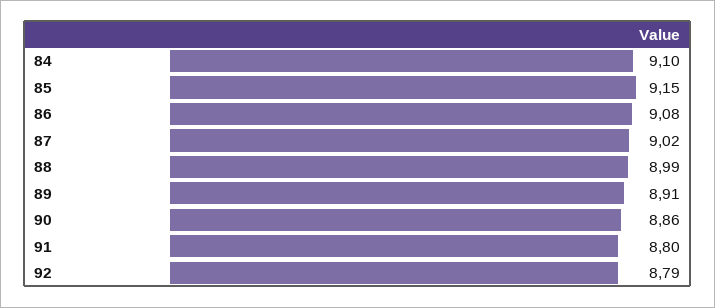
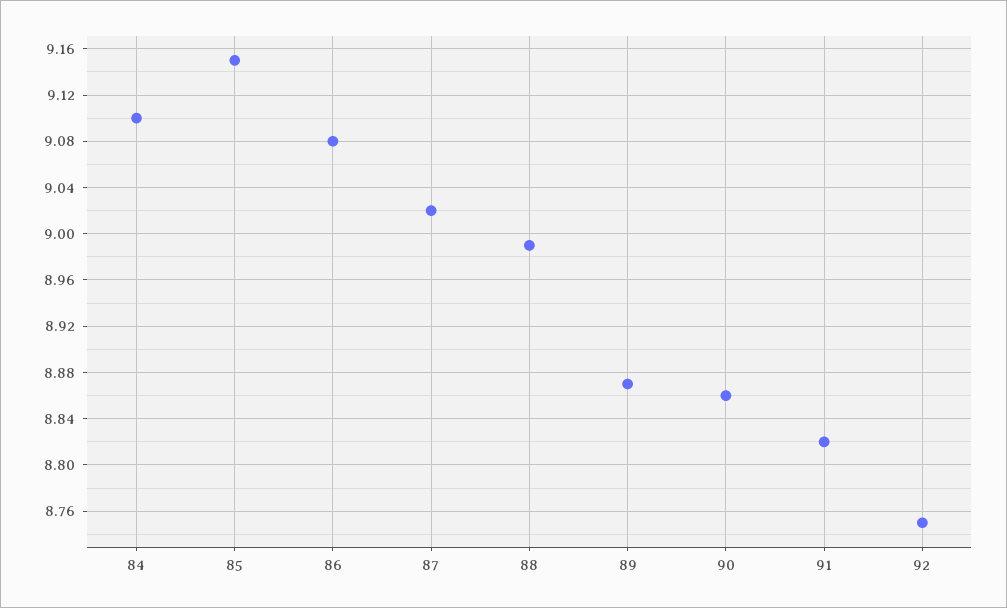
  {
    "84": 9.1,
    "85": 9.15,
    "86": 9.08,
    "87": 9.02,
    "88": 8.99,
-   "89": 8.91,
+   "89": 8.87,
    "90": 8.86,
-   "91": 8.8,
+   "91": 8.82,
-   "92": 8.79
+   "92": 8.75
  }

